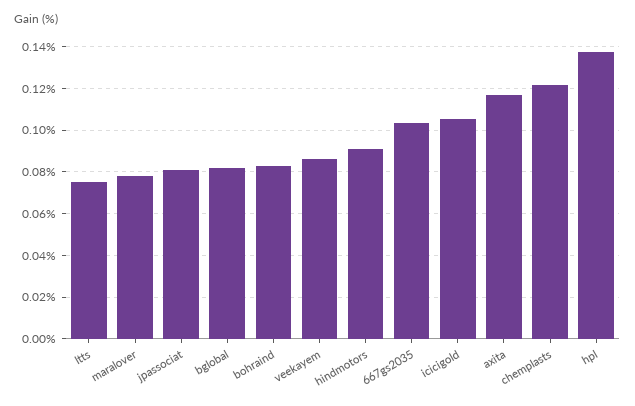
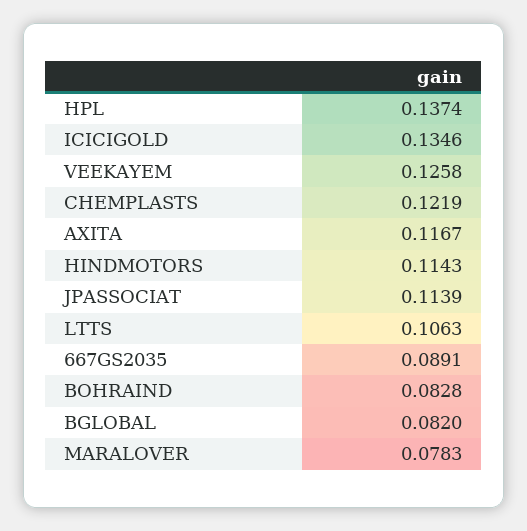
  {
-   "ltts": 0.075,
+   "ltts": 0.1063,
    "maralover": 0.0783,
-   "jpassociat": 0.08,
+   "jpassociat": 0.1139,
    "bglobal": 0.082,
    "bohraind": 0.0828,
-   "veekayem": 0.085,
+   "veekayem": 0.1258,
-   "hindmotors": 0.09,
+   "hindmotors": 0.1143,
-   "667gs2035": 0.105,
+   "667gs2035": 0.0891,
-   "icicigold": 0.105,
+   "icicigold": 0.1346,
    "axita": 0.1167,
    "chemplasts": 0.1219,
    "hpl": 0.1374
  }

